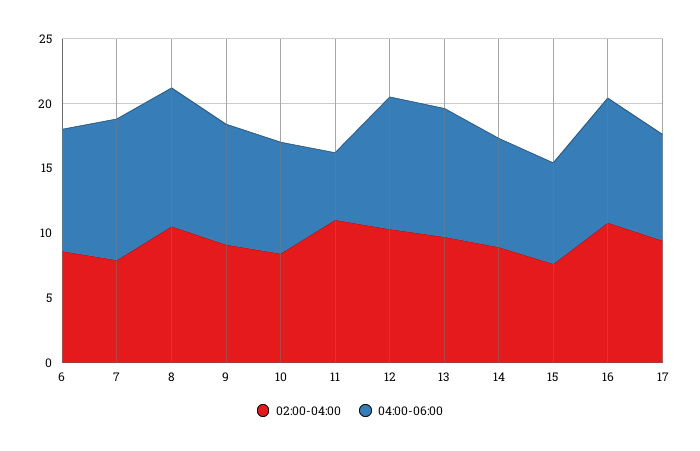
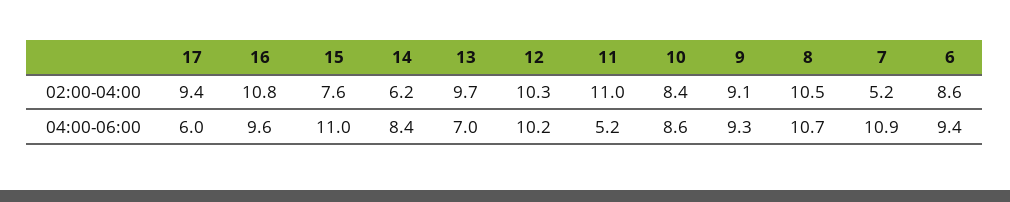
  {
    "02:00-04:00": {
      "6": 8.6,
-     "7": 8,
+     "7": 5.2,
      "8": 10.5,
      "9": 9.1,
      "10": 8.4,
      "11": 11,
      "12": 10.3,
      "13": 9.7,
-     "14": 9,
+     "14": 6.2,
      "15": 7.6,
      "16": 10.8,
      "17": 9.4
    },
    "04:00-06:00": {
      "6": 9.4,
      "7": 10.9,
      "8": 10.7,
      "9": 9.3,
      "10": 8.6,
      "11": 5.2,
      "12": 10.2,
-     "13": 10,
+     "13": 7,
      "14": 8.4,
-     "15": 8,
+     "15": 11,
      "16": 9.6,
-     "17": 8
+     "17": 6
    }
  }

